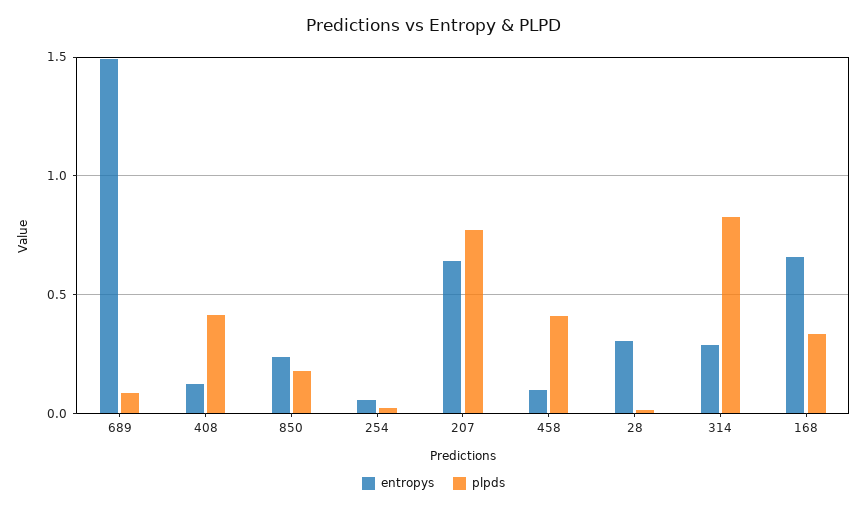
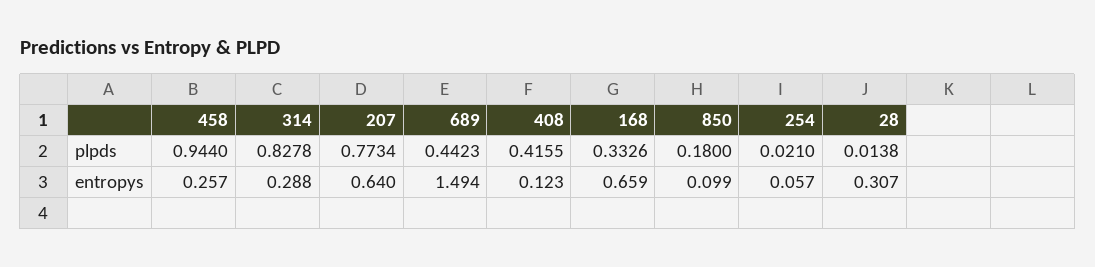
  {
    "entropys": {
      "689": 1.494,
      "408": 0.123,
-     "850": 0.25,
+     "850": 0.099,
      "254": 0.057,
      "207": 0.64,
-     "458": 0.1,
+     "458": 0.257,
      "28": 0.307,
      "314": 0.288,
      "168": 0.659
    },
    "plpds": {
-     "689": 0.1,
+     "689": 0.4423,
      "408": 0.4155,
      "850": 0.18,
      "254": 0.021,
      "207": 0.7734,
-     "458": 0.4,
+     "458": 0.944,
      "28": 0.0138,
      "314": 0.8278,
      "168": 0.3326
    }
  }

